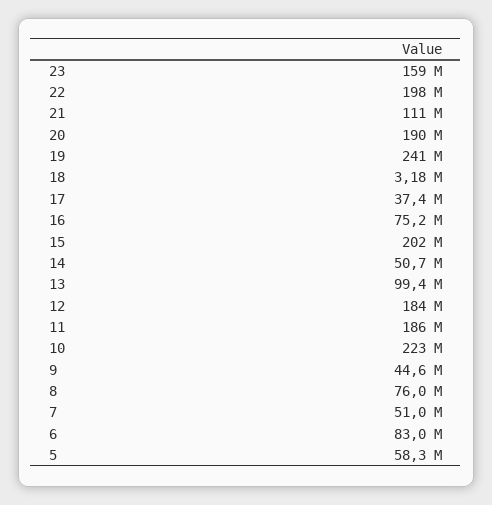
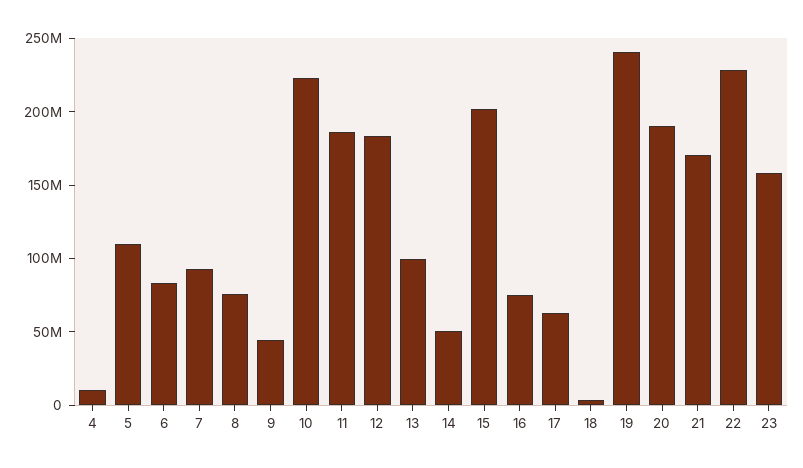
  {
    "23": 159000000,
-   "22": 198000000,
+   "22": 230000000,
-   "21": 111000000,
+   "21": 170000000,
    "20": 190000000,
    "19": 241000000,
    "18": 3180000,
-   "17": 37400000,
+   "17": 60000000,
    "16": 75200000,
    "15": 202000000,
    "14": 50700000,
    "13": 99400000,
    "12": 184000000,
    "11": 186000000,
    "10": 223000000,
    "9": 44600000,
    "8": 76000000,
-   "7": 51000000,
+   "7": 90000000,
    "6": 83000000,
-   "5": 58300000
+   "5": 110000000,
+   "4": 10000000
  }

